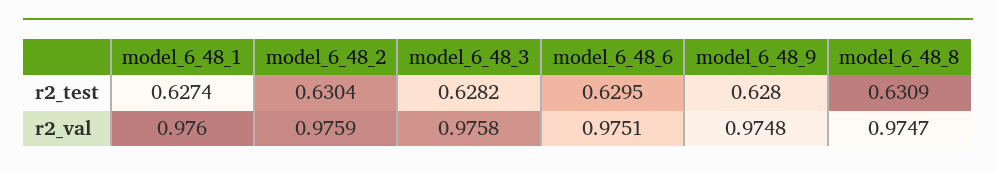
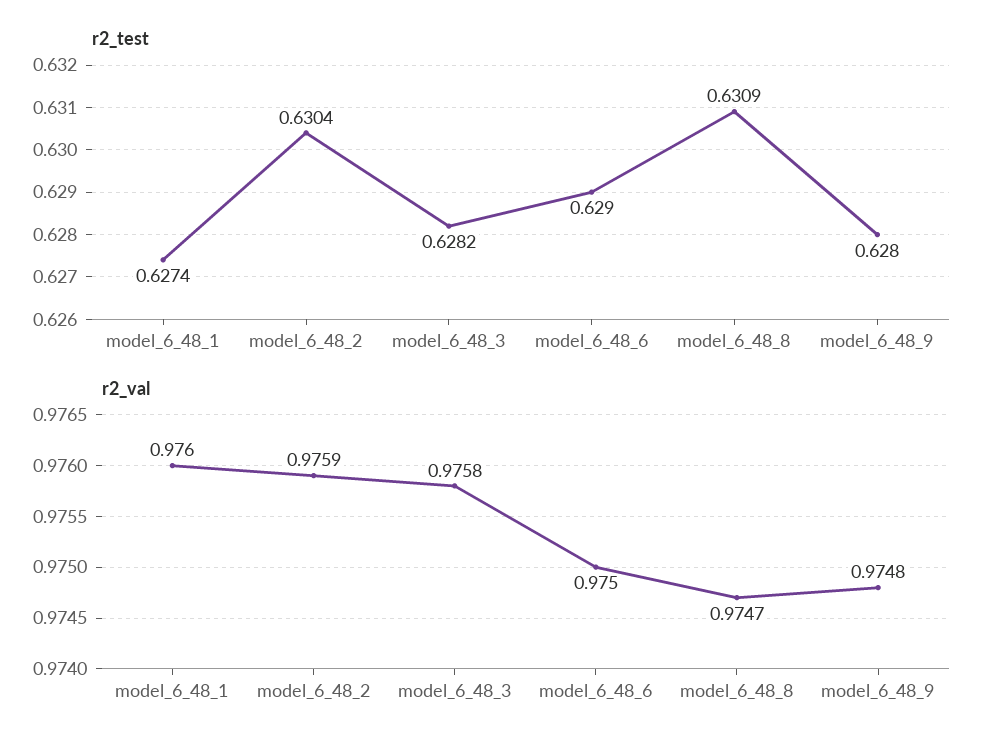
  {
    "r2_test": {
      "model_6_48_1": 0.6274,
      "model_6_48_2": 0.6304,
      "model_6_48_3": 0.6282,
-     "model_6_48_6": 0.6295,
+     "model_6_48_6": 0.629,
      "model_6_48_9": 0.628,
      "model_6_48_8": 0.6309
    },
    "r2_val": {
      "model_6_48_1": 0.976,
      "model_6_48_2": 0.9759,
      "model_6_48_3": 0.9758,
-     "model_6_48_6": 0.9751,
+     "model_6_48_6": 0.975,
      "model_6_48_9": 0.9748,
      "model_6_48_8": 0.9747
    }
  }

